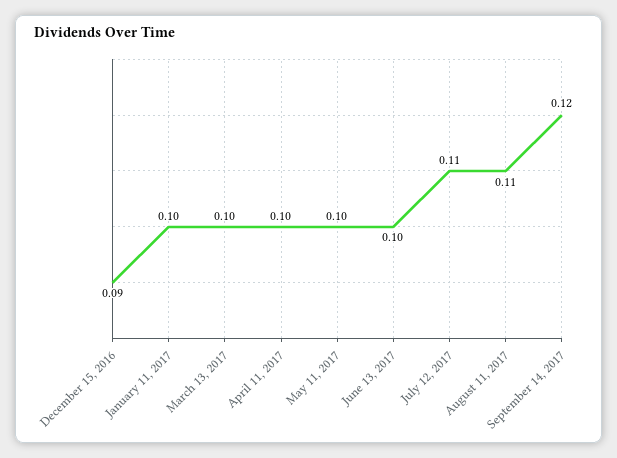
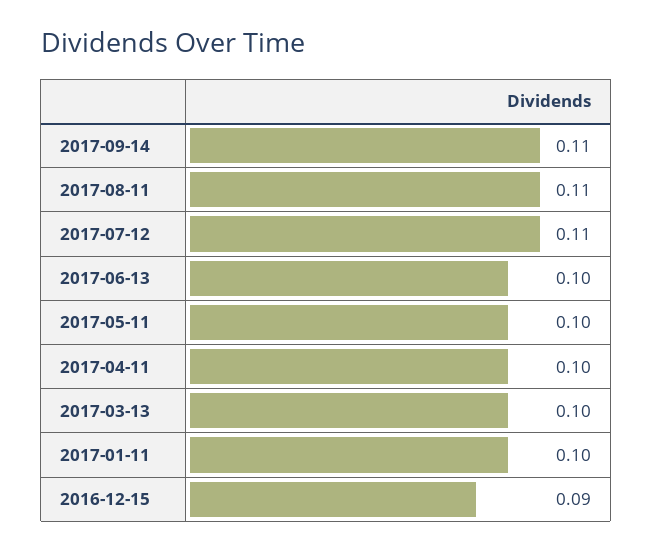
  {
    "December 15, 2016": 0.09,
    "January 11, 2017": 0.1,
    "March 13, 2017": 0.1,
    "April 11, 2017": 0.1,
    "May 11, 2017": 0.1,
    "June 13, 2017": 0.1,
    "July 12, 2017": 0.11,
    "August 11, 2017": 0.11,
-   "September 14, 2017": 0.12
+   "September 14, 2017": 0.11
  }

